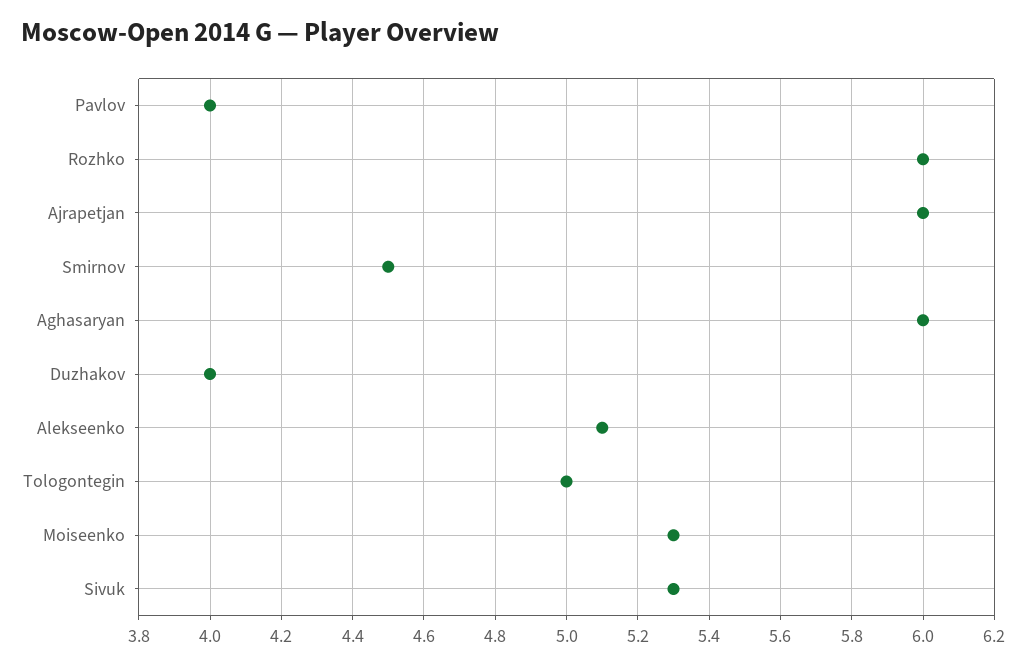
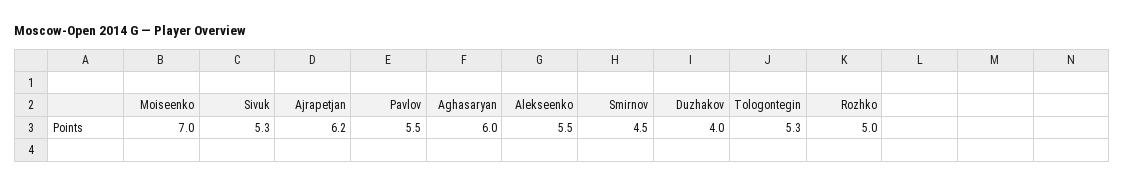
  {
-   "Pavlov": 4,
+   "Pavlov": 5.5,
-   "Rozhko": 6,
+   "Rozhko": 5,
-   "Ajrapetjan": 6,
+   "Ajrapetjan": 6.2,
    "Smirnov": 4.5,
    "Aghasaryan": 6,
    "Duzhakov": 4,
-   "Alekseenko": 5.1,
+   "Alekseenko": 5.5,
-   "Tologontegin": 5,
+   "Tologontegin": 5.3,
-   "Moiseenko": 5.3,
+   "Moiseenko": 7,
    "Sivuk": 5.3
  }

